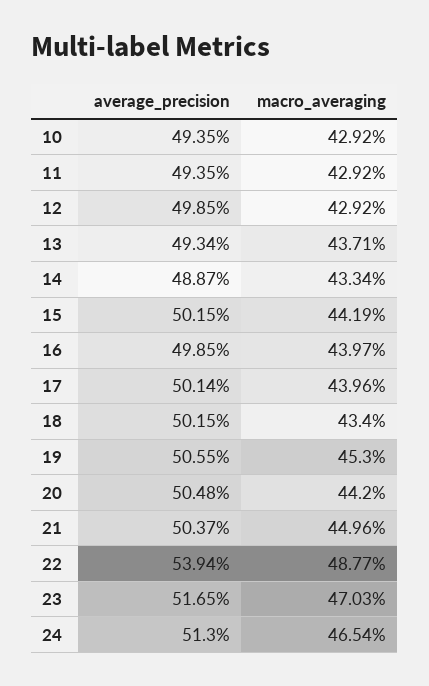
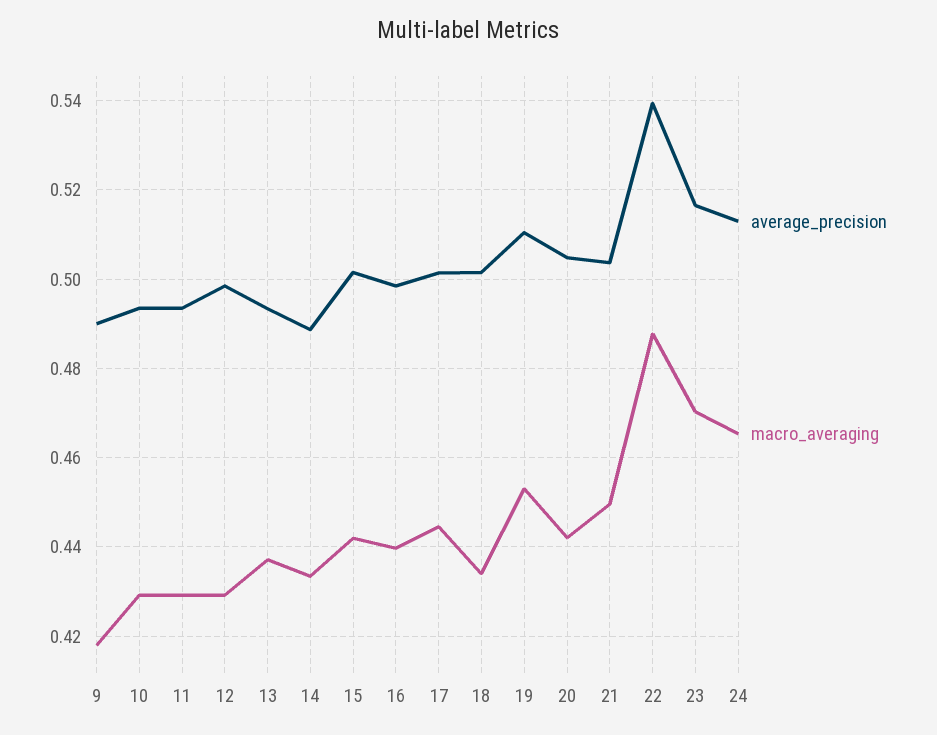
  {
    "average_precision": {
      "10": 0.4935,
      "11": 0.4935,
      "12": 0.4985,
      "13": 0.4934,
      "14": 0.4887,
      "15": 0.5015,
      "16": 0.4985,
      "17": 0.5014,
      "18": 0.5015,
-     "19": 0.5055,
+     "19": 0.51,
      "20": 0.5048,
      "21": 0.5037,
      "22": 0.5394,
      "23": 0.5165,
-     "24": 0.513
+     "24": 0.513,
+     "9": 0.49
    },
    "macro_averaging": {
      "10": 0.4292,
      "11": 0.4292,
      "12": 0.4292,
      "13": 0.4371,
      "14": 0.4334,
      "15": 0.4419,
      "16": 0.4397,
-     "17": 0.4396,
+     "17": 0.444,
      "18": 0.434,
      "19": 0.453,
      "20": 0.442,
      "21": 0.4496,
      "22": 0.4877,
      "23": 0.4703,
-     "24": 0.4654
+     "24": 0.4654,
+     "9": 0.418
    }
  }

